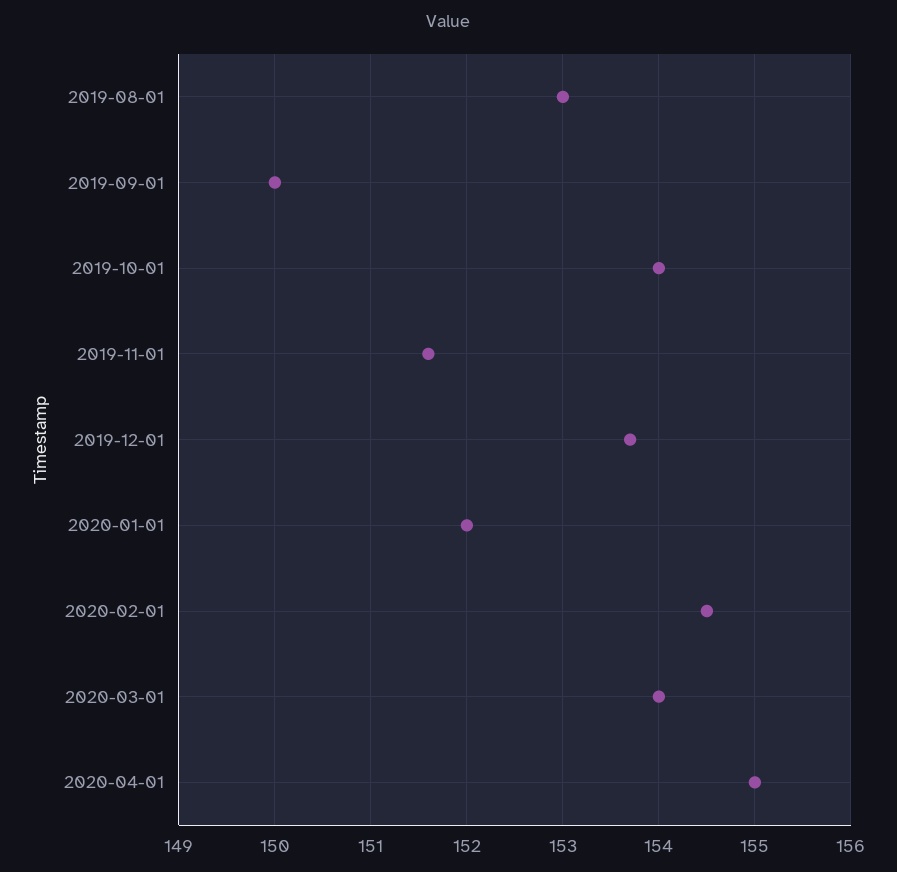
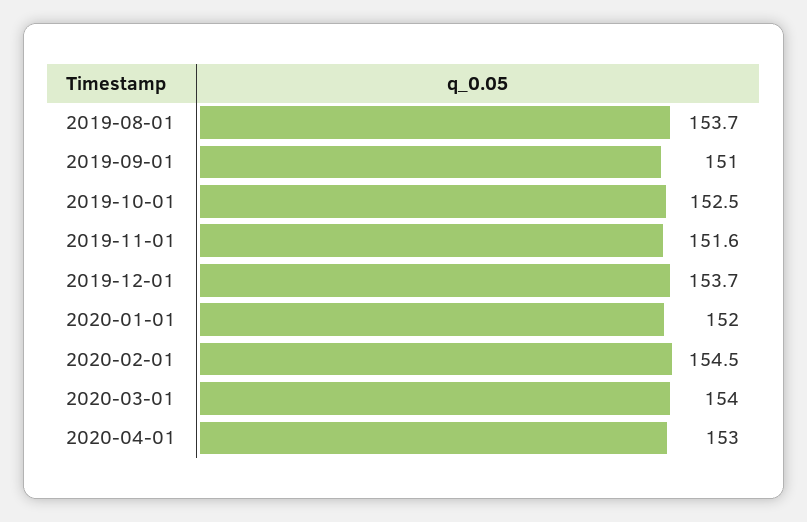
  {
-   "2019-08-01": 153,
+   "2019-08-01": 153.7,
-   "2019-09-01": 150,
+   "2019-09-01": 151,
-   "2019-10-01": 154,
+   "2019-10-01": 152.5,
    "2019-11-01": 151.6,
    "2019-12-01": 153.7,
    "2020-01-01": 152,
    "2020-02-01": 154.5,
    "2020-03-01": 154,
-   "2020-04-01": 155
+   "2020-04-01": 153
  }

